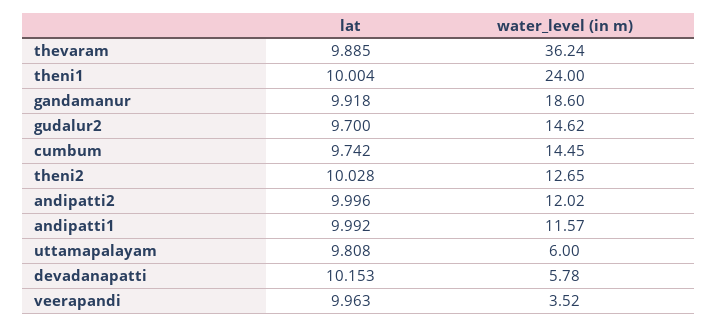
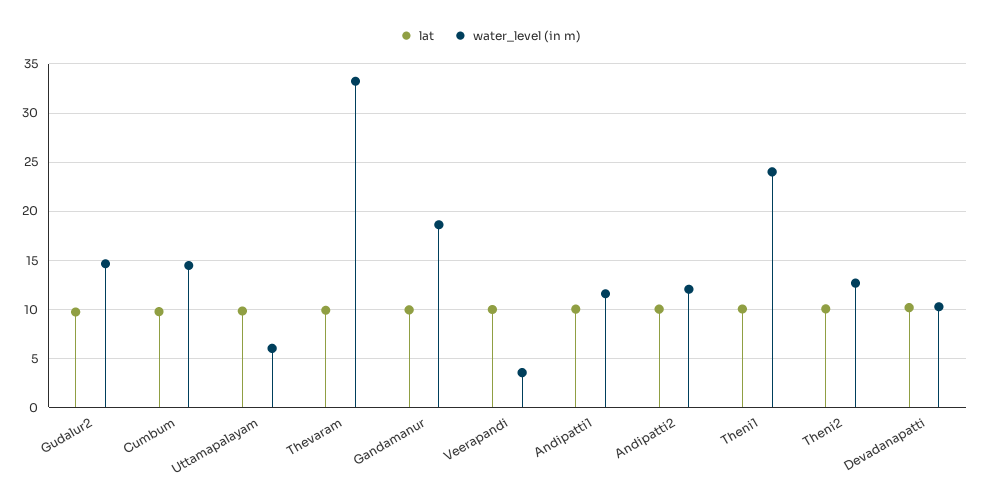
  {
    "lat": {
      "thevaram": 9.885,
      "theni1": 10.004,
      "gandamanur": 9.918,
      "gudalur2": 9.7,
      "cumbum": 9.742,
      "theni2": 10.028,
      "andipatti2": 9.996,
      "andipatti1": 9.992,
      "uttamapalayam": 9.808,
      "devadanapatti": 10.153,
      "veerapandi": 9.963
    },
    "water_level (in m)": {
-     "thevaram": 36.24,
+     "thevaram": 33,
      "theni1": 24,
      "gandamanur": 18.6,
      "gudalur2": 14.62,
      "cumbum": 14.45,
      "theni2": 12.65,
      "andipatti2": 12.02,
      "andipatti1": 11.57,
      "uttamapalayam": 6,
-     "devadanapatti": 5.78,
+     "devadanapatti": 10,
      "veerapandi": 3.52
    }
  }

